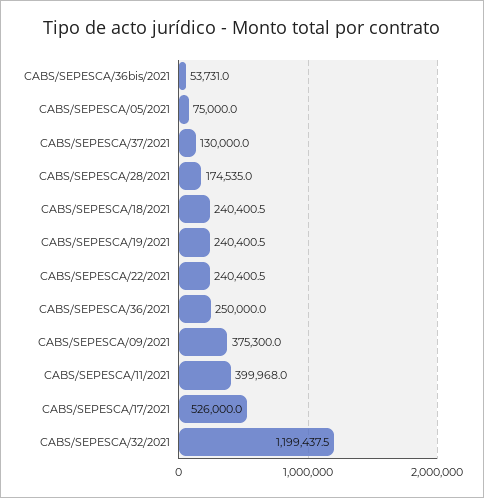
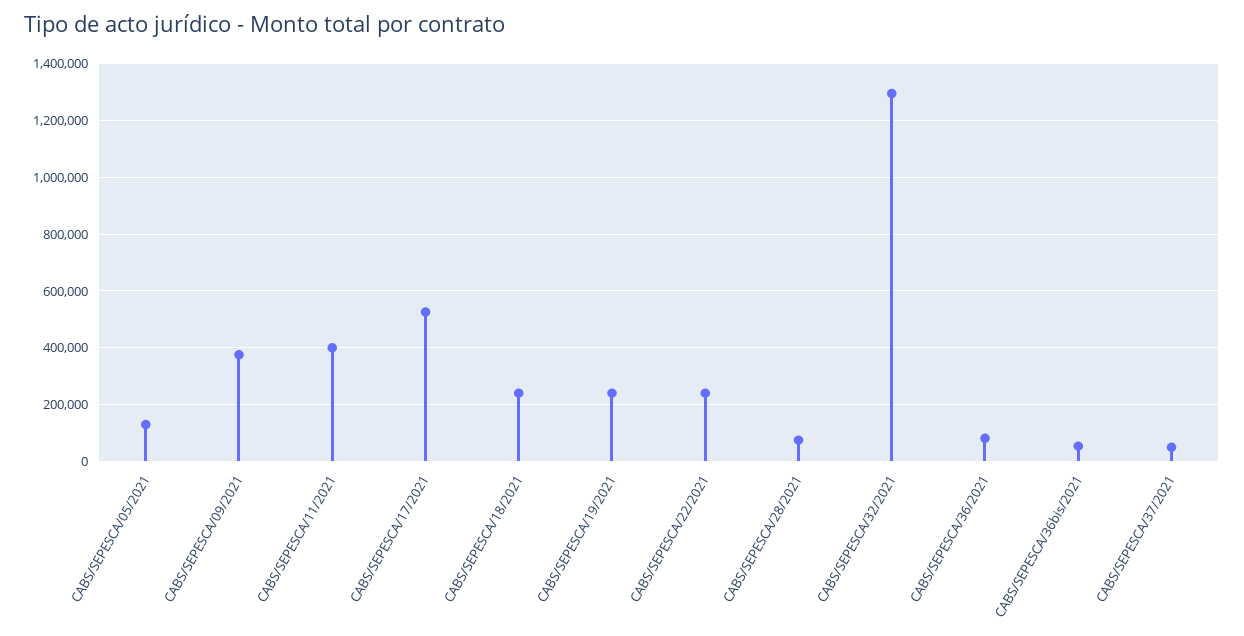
  {
    "CABS/SEPESCA/36bis/2021": 53731,
-   "CABS/SEPESCA/05/2021": 75000,
+   "CABS/SEPESCA/05/2021": 125000,
-   "CABS/SEPESCA/37/2021": 130000,
+   "CABS/SEPESCA/37/2021": 50000,
-   "CABS/SEPESCA/28/2021": 174535,
+   "CABS/SEPESCA/28/2021": 75000,
    "CABS/SEPESCA/18/2021": 240400.5,
    "CABS/SEPESCA/19/2021": 240400.5,
    "CABS/SEPESCA/22/2021": 240400.5,
-   "CABS/SEPESCA/36/2021": 250000,
+   "CABS/SEPESCA/36/2021": 75000,
    "CABS/SEPESCA/09/2021": 375300,
    "CABS/SEPESCA/11/2021": 399968,
    "CABS/SEPESCA/17/2021": 526000,
-   "CABS/SEPESCA/32/2021": 1199437.5
+   "CABS/SEPESCA/32/2021": 1300000
  }

